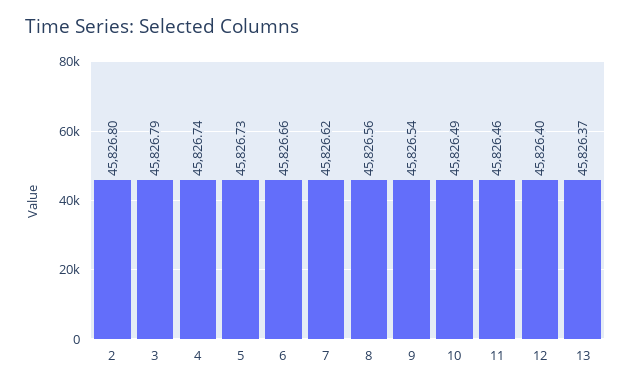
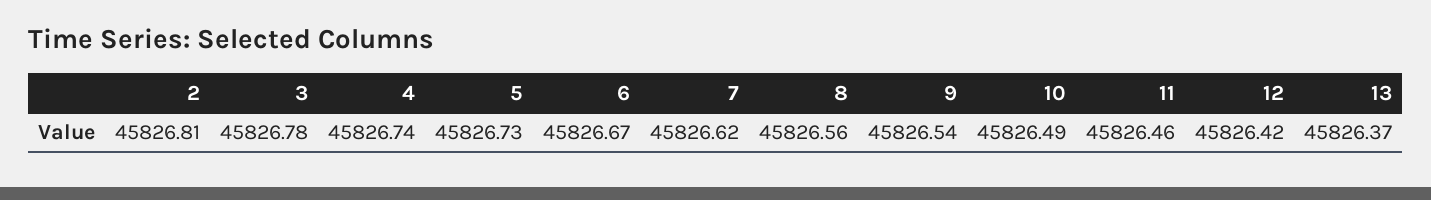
  {
-   "2": 45826.8,
+   "2": 45826.81,
-   "3": 45826.79,
+   "3": 45826.78,
    "4": 45826.74,
    "5": 45826.73,
-   "6": 45826.66,
+   "6": 45826.67,
    "7": 45826.62,
    "8": 45826.56,
    "9": 45826.54,
    "10": 45826.49,
    "11": 45826.46,
-   "12": 45826.4,
+   "12": 45826.42,
    "13": 45826.37
  }

